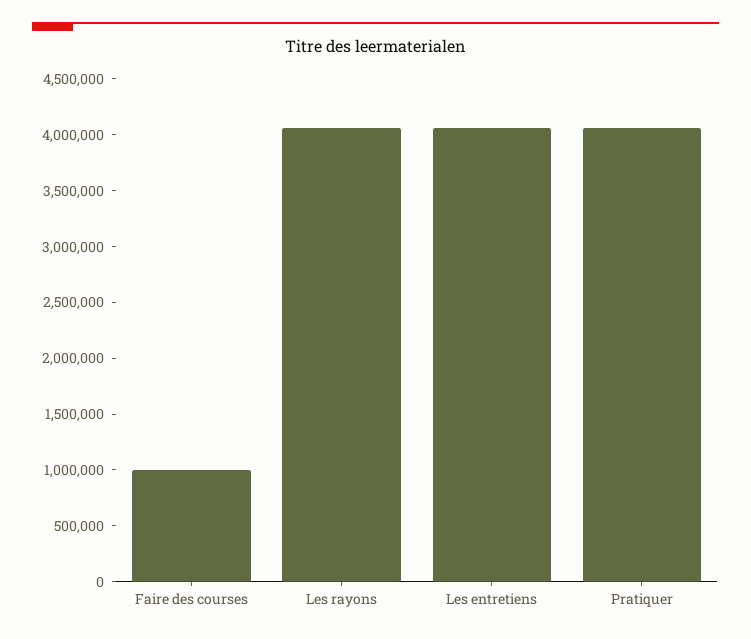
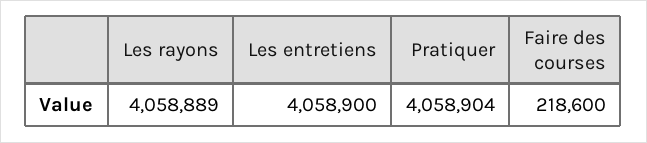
  {
-   "Faire des courses": 1000000,
+   "Faire des courses": 218600,
    "Les rayons": 4058889,
    "Les entretiens": 4058900,
    "Pratiquer": 4058904
  }

